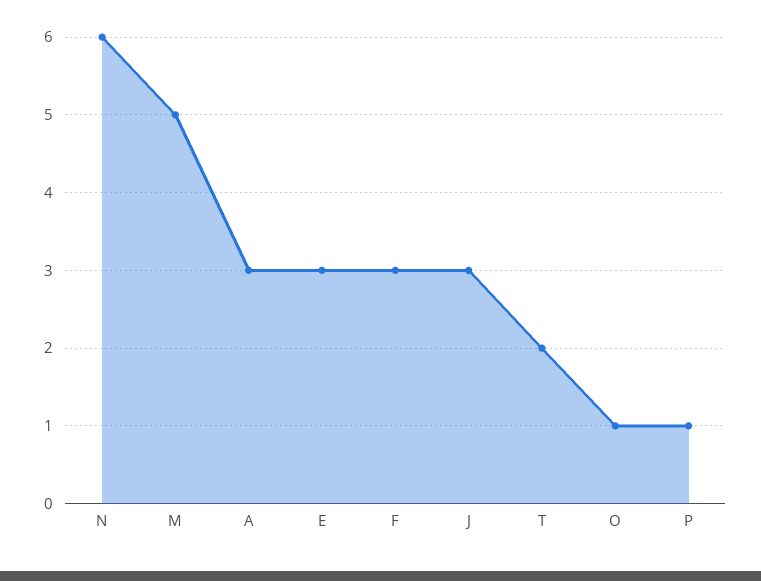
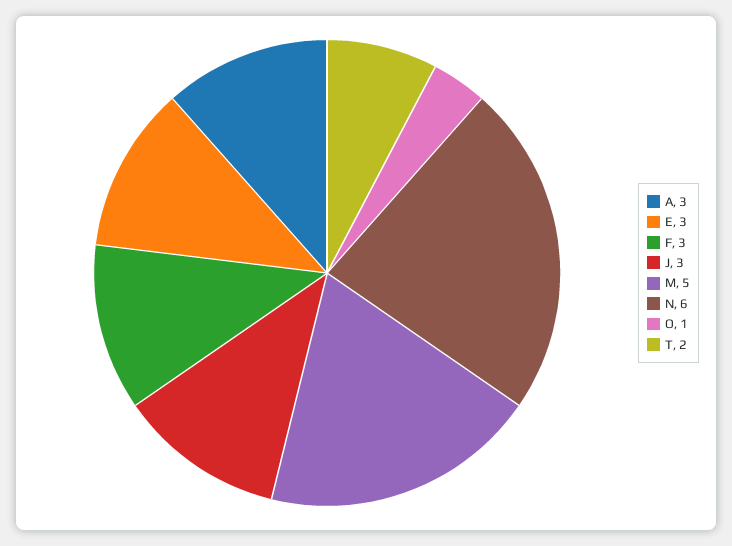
  {
    "N": 6,
    "M": 5,
    "A": 3,
    "E": 3,
    "F": 3,
    "J": 3,
    "T": 2,
-   "O": 1,
+   "O": 1
-   "P": 1
  }

